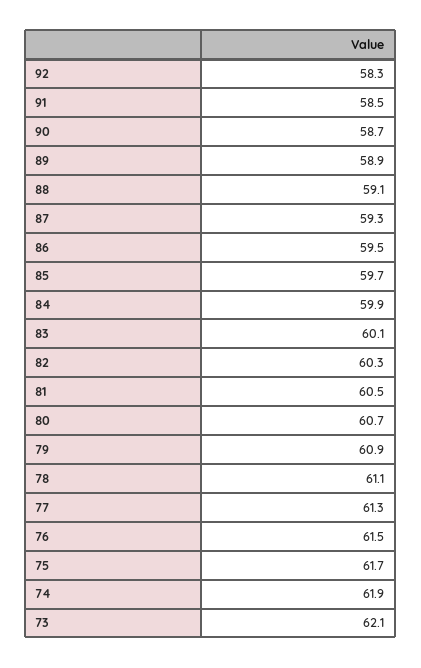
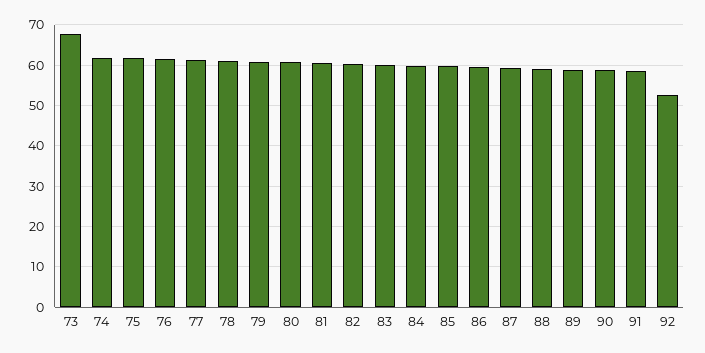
  {
-   "92": 58.3,
+   "92": 52,
    "91": 58.5,
    "90": 58.7,
    "89": 58.9,
    "88": 59.1,
    "87": 59.3,
    "86": 59.5,
    "85": 59.7,
    "84": 59.9,
    "83": 60.1,
    "82": 60.3,
    "81": 60.5,
    "80": 60.7,
    "79": 60.9,
    "78": 61.1,
    "77": 61.3,
    "76": 61.5,
    "75": 61.7,
    "74": 61.9,
-   "73": 62.1
+   "73": 68
  }

